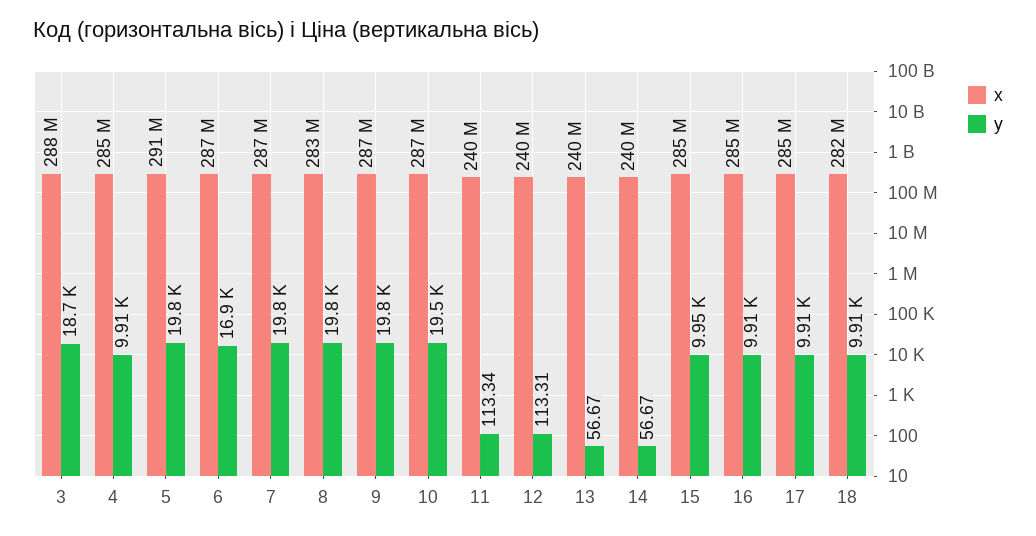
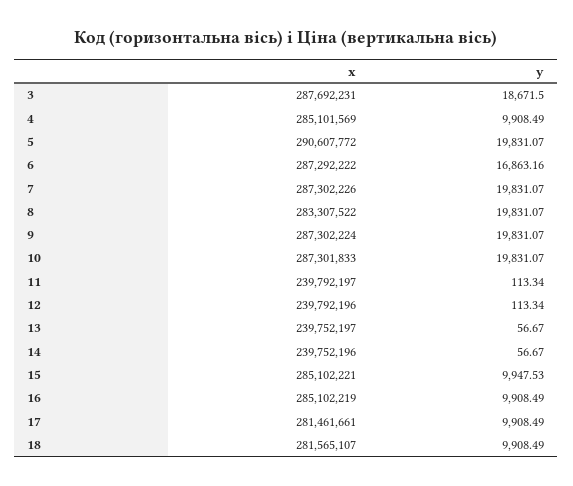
  {
    "x": {
      "3": 287692231,
      "4": 285101569,
      "5": 290607772,
      "6": 287292222,
      "7": 287302226,
      "8": 283307522,
      "9": 287302224,
      "10": 287301833,
      "11": 239792197,
      "12": 239792196,
      "13": 239752197,
      "14": 239752196,
      "15": 285102221,
      "16": 285102219,
-     "17": 285000000,
+     "17": 281461661,
      "18": 281565107
    },
    "y": {
      "3": 18671.5,
      "4": 9908.49,
      "5": 19831.07,
      "6": 16863.16,
      "7": 19831.07,
      "8": 19831.07,
      "9": 19831.07,
-     "10": 19500,
+     "10": 19831.07,
      "11": 113.34,
-     "12": 113.31,
+     "12": 113.34,
      "13": 56.67,
      "14": 56.67,
      "15": 9947.53,
      "16": 9908.49,
      "17": 9908.49,
      "18": 9908.49
    }
  }

